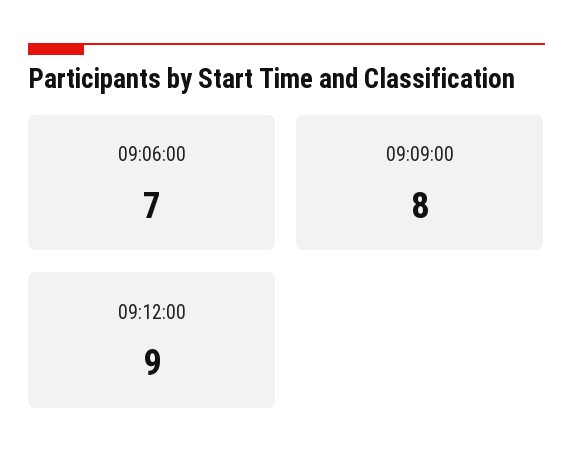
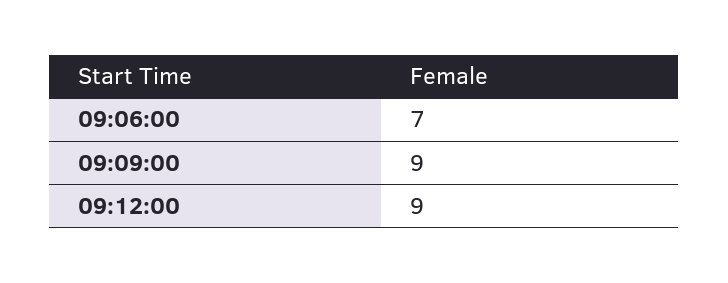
  {
    "09:06:00": 7,
-   "09:09:00": 8,
+   "09:09:00": 9,
    "09:12:00": 9
  }

